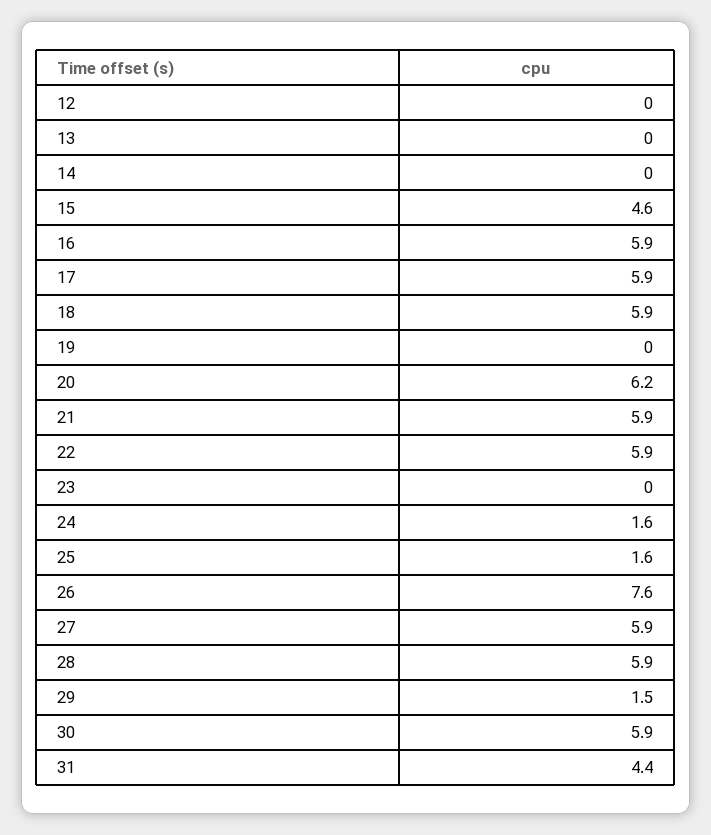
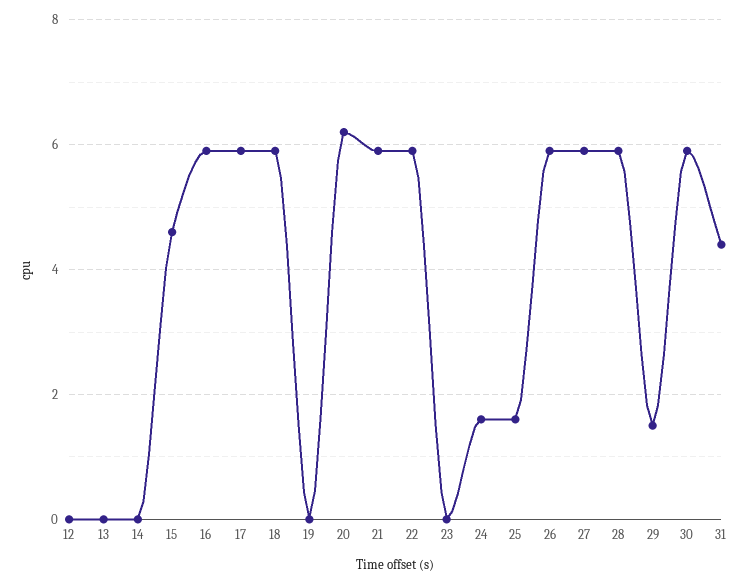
  {
    "12": 0,
    "13": 0,
    "14": 0,
    "15": 4.6,
    "16": 5.9,
    "17": 5.9,
    "18": 5.9,
    "19": 0,
    "20": 6.2,
    "21": 5.9,
    "22": 5.9,
    "23": 0,
    "24": 1.6,
    "25": 1.6,
-   "26": 7.6,
+   "26": 6,
    "27": 5.9,
    "28": 5.9,
    "29": 1.5,
    "30": 5.9,
    "31": 4.4
  }

